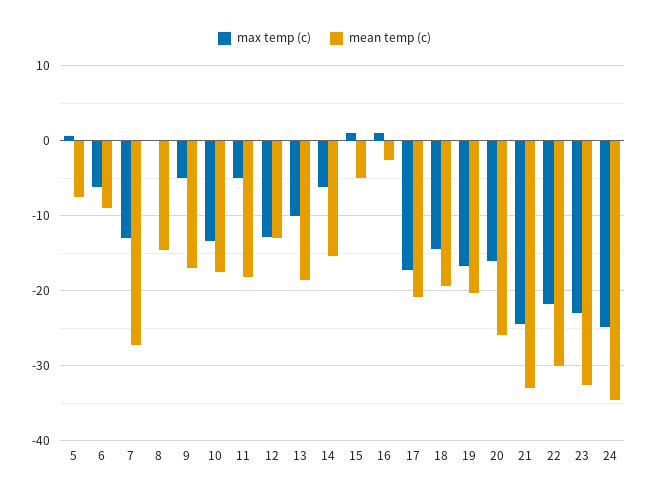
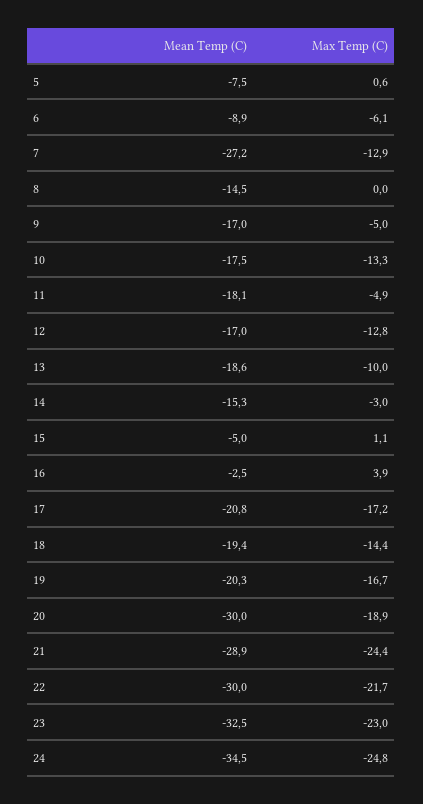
  {
    "max temp (c)": {
      "5": 0.6,
      "6": -6.1,
      "7": -12.9,
      "8": 0,
      "9": -5,
      "10": -13.3,
      "11": -4.9,
      "12": -12.8,
      "13": -10,
-     "14": -6,
+     "14": -3,
      "15": 1.1,
-     "16": 1,
+     "16": 3.9,
      "17": -17.2,
      "18": -14.4,
      "19": -16.7,
-     "20": -16,
+     "20": -18.9,
      "21": -24.4,
      "22": -21.7,
      "23": -23,
      "24": -24.8
    },
    "mean temp (c)": {
      "5": -7.5,
      "6": -8.9,
      "7": -27.2,
      "8": -14.5,
      "9": -17,
      "10": -17.5,
      "11": -18.1,
-     "12": -13,
+     "12": -17,
      "13": -18.6,
      "14": -15.3,
      "15": -5,
      "16": -2.5,
      "17": -20.8,
      "18": -19.4,
      "19": -20.3,
-     "20": -26,
+     "20": -30,
-     "21": -33,
+     "21": -28.9,
      "22": -30,
      "23": -32.5,
      "24": -34.5
    }
  }

